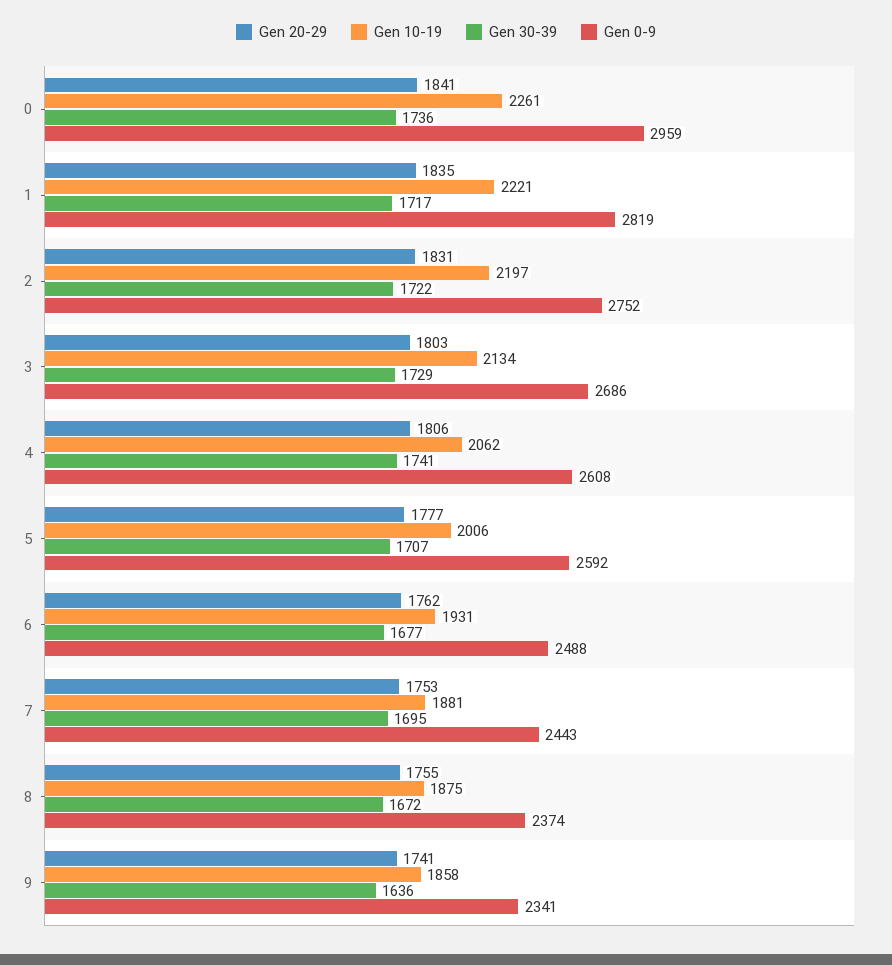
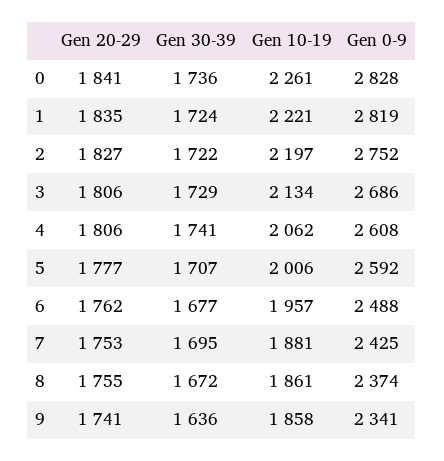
  {
    "Gen 20-29": {
      "0": 1841,
      "1": 1835,
-     "2": 1831,
+     "2": 1827,
-     "3": 1803,
+     "3": 1806,
      "4": 1806,
      "5": 1777,
      "6": 1762,
      "7": 1753,
      "8": 1755,
      "9": 1741
    },
    "Gen 10-19": {
      "0": 2261,
      "1": 2221,
      "2": 2197,
      "3": 2134,
      "4": 2062,
      "5": 2006,
-     "6": 1931,
+     "6": 1957,
      "7": 1881,
-     "8": 1875,
+     "8": 1861,
      "9": 1858
    },
    "Gen 30-39": {
      "0": 1736,
-     "1": 1717,
+     "1": 1724,
      "2": 1722,
      "3": 1729,
      "4": 1741,
      "5": 1707,
      "6": 1677,
      "7": 1695,
      "8": 1672,
      "9": 1636
    },
    "Gen 0-9": {
-     "0": 2959,
+     "0": 2828,
      "1": 2819,
      "2": 2752,
      "3": 2686,
      "4": 2608,
      "5": 2592,
      "6": 2488,
-     "7": 2443,
+     "7": 2425,
      "8": 2374,
      "9": 2341
    }
  }

